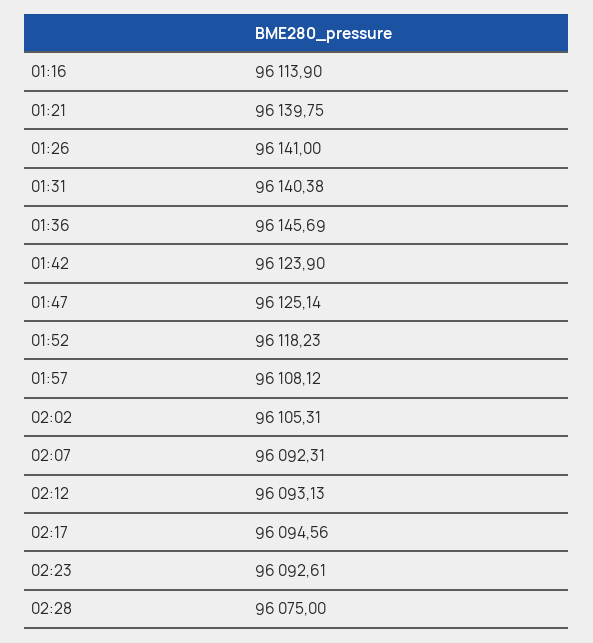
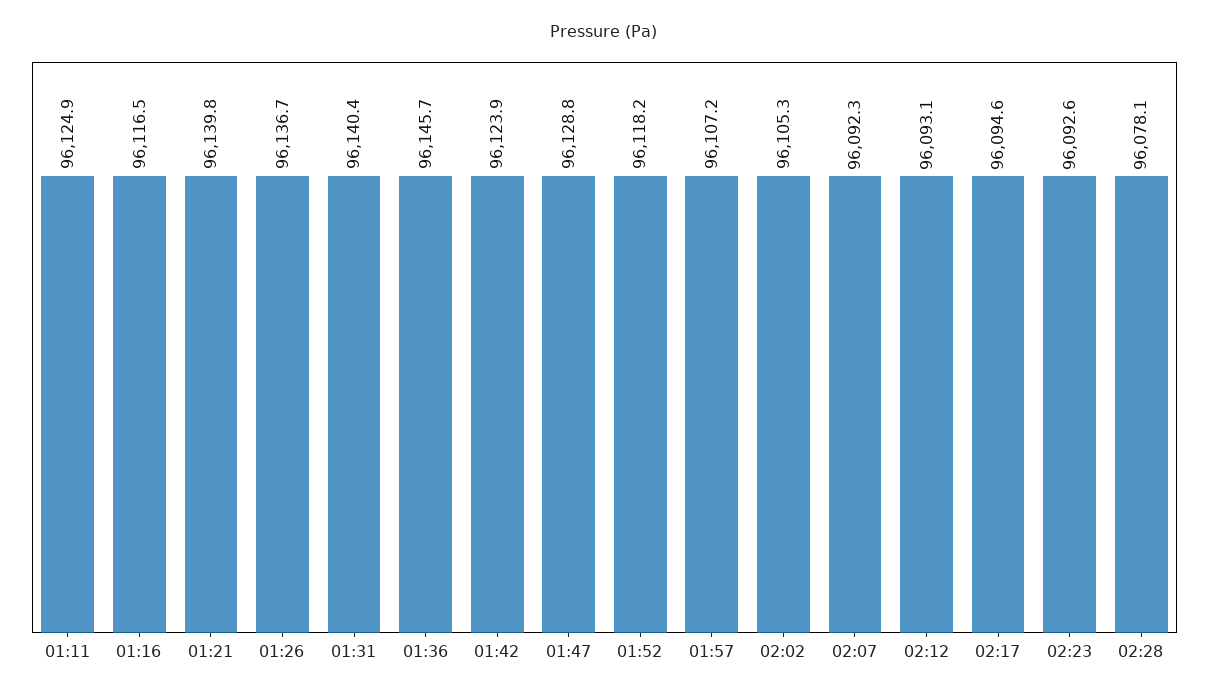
  {
-   "01:16": 96113.9,
+   "01:16": 96116.5,
    "01:21": 96139.75,
-   "01:26": 96141,
+   "01:26": 96136.7,
    "01:31": 96140.38,
    "01:36": 96145.69,
    "01:42": 96123.9,
-   "01:47": 96125.14,
+   "01:47": 96128.8,
    "01:52": 96118.23,
-   "01:57": 96108.12,
+   "01:57": 96107.2,
    "02:02": 96105.31,
    "02:07": 96092.31,
    "02:12": 96093.13,
    "02:17": 96094.56,
    "02:23": 96092.61,
-   "02:28": 96075
+   "02:28": 96078.1,
+   "01:11": 96124.9
  }

